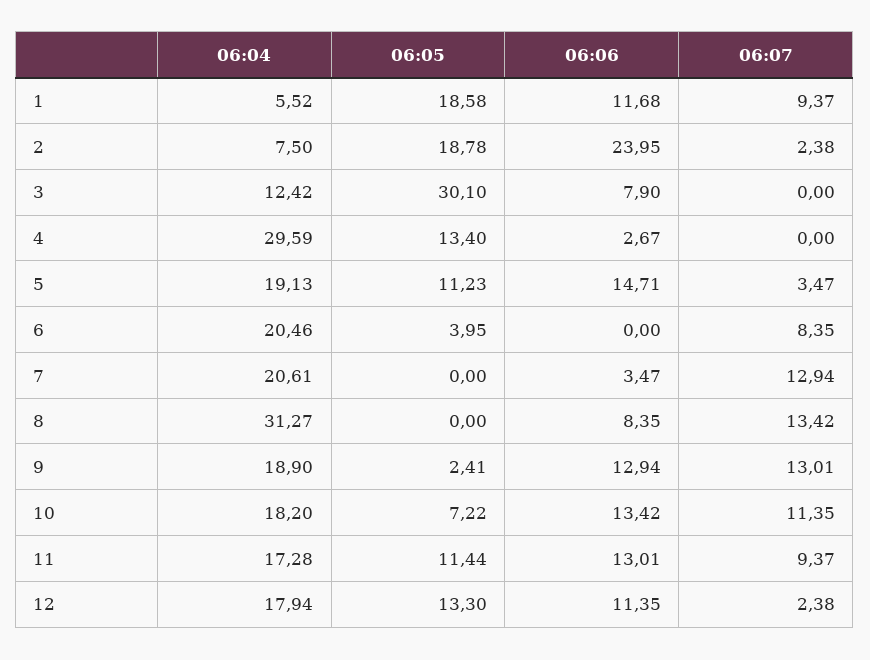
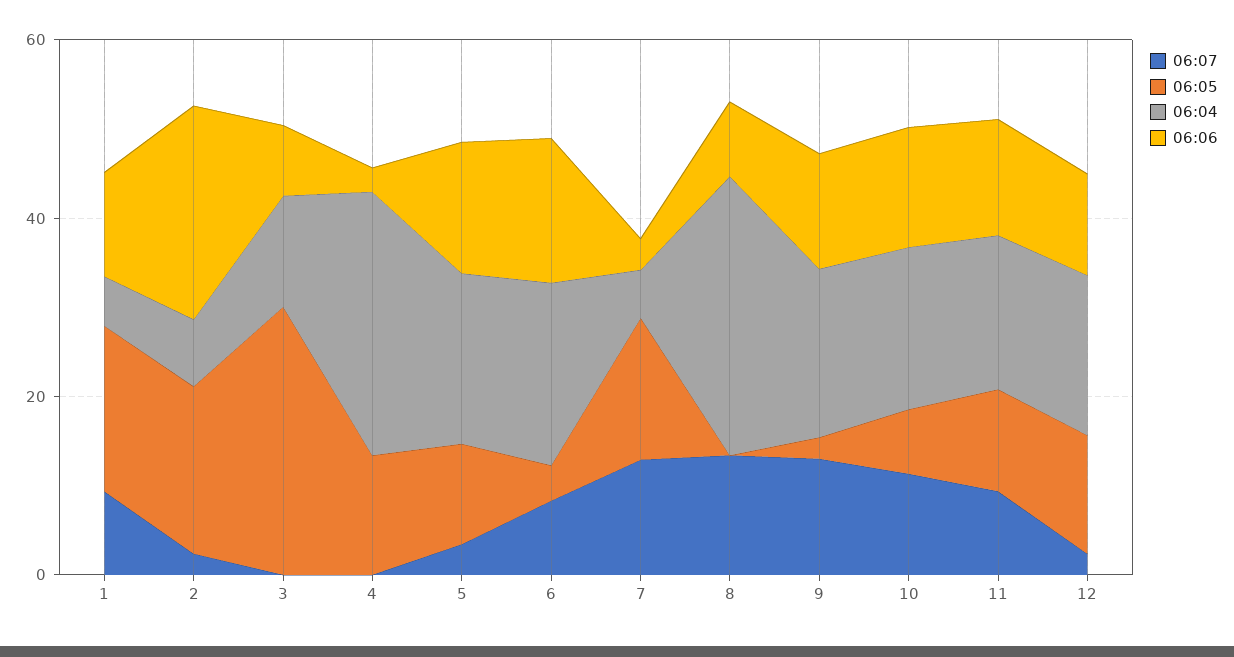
  {
    "06:04": {
      "1": 5.52,
      "2": 7.5,
      "3": 12.42,
      "4": 29.59,
      "5": 19.13,
      "6": 20.46,
-     "7": 20.61,
+     "7": 5,
      "8": 31.27,
      "9": 18.9,
      "10": 18.2,
      "11": 17.28,
      "12": 17.94
    },
    "06:05": {
      "1": 18.58,
      "2": 18.78,
      "3": 30.1,
      "4": 13.4,
      "5": 11.23,
      "6": 3.95,
-     "7": 0,
+     "7": 15,
      "8": 0,
      "9": 2.41,
      "10": 7.22,
      "11": 11.44,
      "12": 13.3
    },
    "06:06": {
      "1": 11.68,
      "2": 23.95,
      "3": 7.9,
      "4": 2.67,
      "5": 14.71,
-     "6": 0,
+     "6": 15,
      "7": 3.47,
      "8": 8.35,
      "9": 12.94,
      "10": 13.42,
      "11": 13.01,
      "12": 11.35
    },
    "06:07": {
      "1": 9.37,
      "2": 2.38,
      "3": 0,
      "4": 0,
      "5": 3.47,
      "6": 8.35,
      "7": 12.94,
      "8": 13.42,
      "9": 13.01,
      "10": 11.35,
      "11": 9.37,
      "12": 2.38
    }
  }

